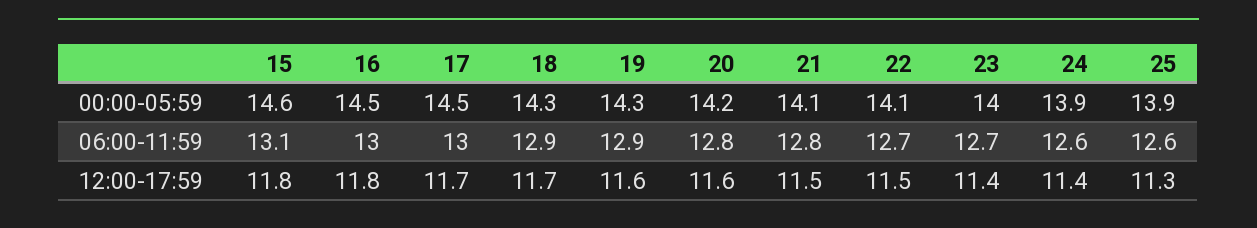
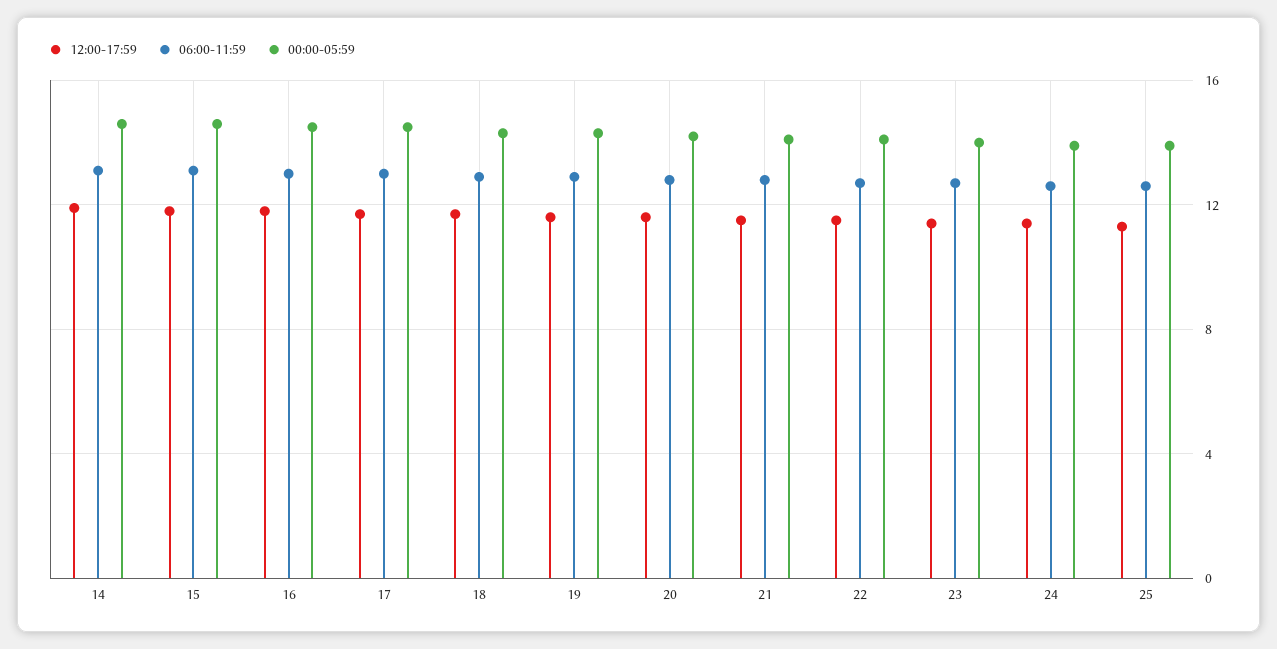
  {
    "00:00-05:59": {
      "15": 14.6,
      "16": 14.5,
      "17": 14.5,
      "18": 14.3,
      "19": 14.3,
      "20": 14.2,
      "21": 14.1,
      "22": 14.1,
      "23": 14,
      "24": 13.9,
-     "25": 13.9
+     "25": 13.9,
+     "14": 14.5
    },
    "06:00-11:59": {
      "15": 13.1,
      "16": 13,
      "17": 13,
      "18": 12.9,
      "19": 12.9,
      "20": 12.8,
      "21": 12.8,
      "22": 12.7,
      "23": 12.7,
      "24": 12.6,
-     "25": 12.6
+     "25": 12.6,
+     "14": 13
    },
    "12:00-17:59": {
      "15": 11.8,
      "16": 11.8,
      "17": 11.7,
      "18": 11.7,
      "19": 11.6,
      "20": 11.6,
      "21": 11.5,
      "22": 11.5,
      "23": 11.4,
      "24": 11.4,
-     "25": 11.3
+     "25": 11.3,
+     "14": 12
    }
  }

